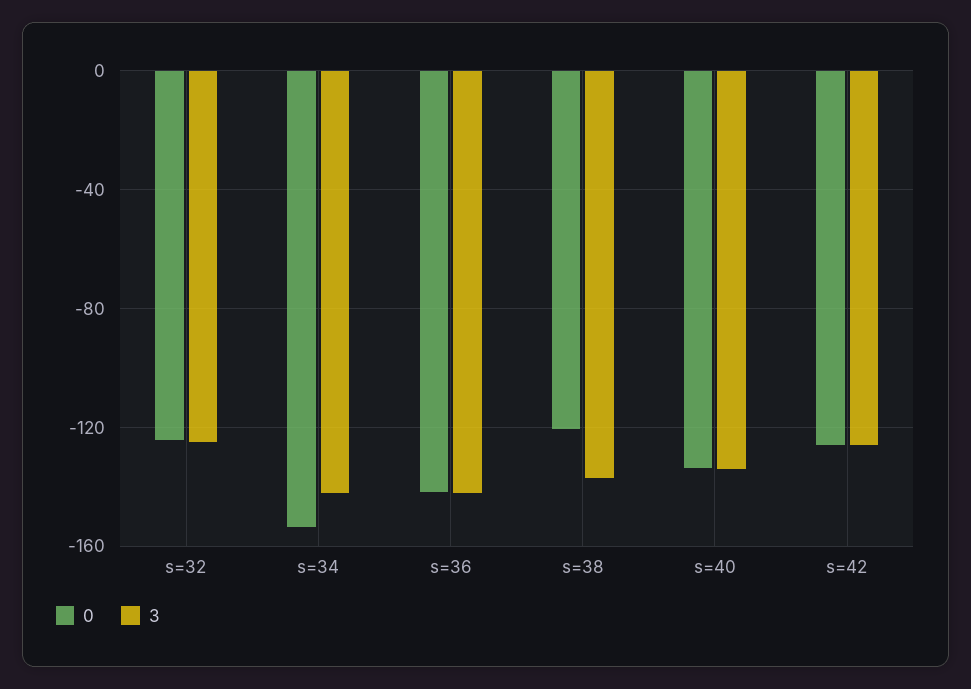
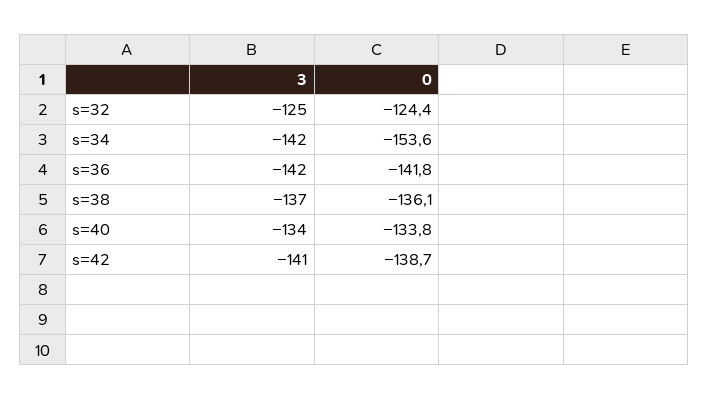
  {
    "0": {
      "s=32": -124.4,
      "s=34": -153.6,
      "s=36": -141.8,
-     "s=38": -120,
+     "s=38": -136.1,
      "s=40": -133.8,
-     "s=42": -125
+     "s=42": -138.7
    },
    "3": {
      "s=32": -125,
      "s=34": -142,
      "s=36": -142,
      "s=38": -137,
      "s=40": -134,
-     "s=42": -125
+     "s=42": -141
    }
  }

